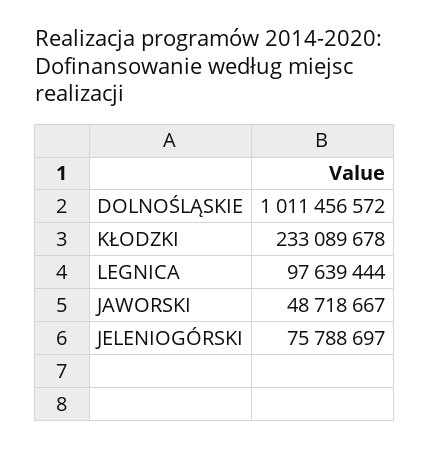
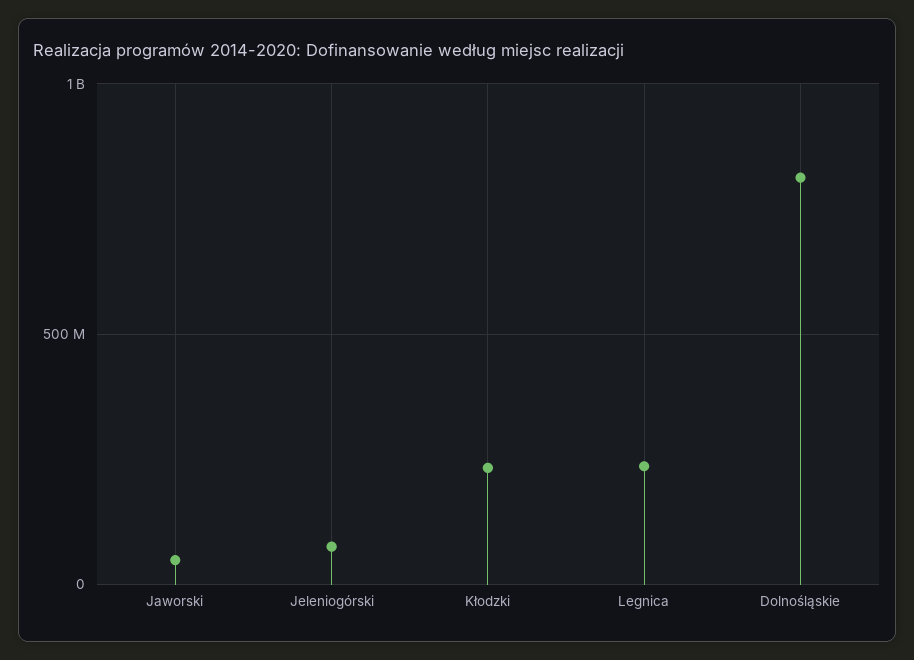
  {
-   "DOLNOŚLĄSKIE": 1011456572,
+   "DOLNOŚLĄSKIE": 800000000,
    "KŁODZKI": 233089678,
-   "LEGNICA": 97639444,
+   "LEGNICA": 250000000,
    "JAWORSKI": 48718667,
    "JELENIOGÓRSKI": 75788697
  }

